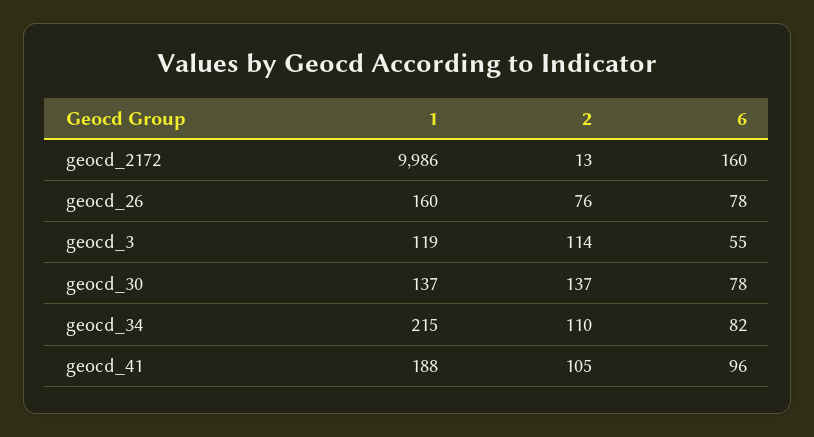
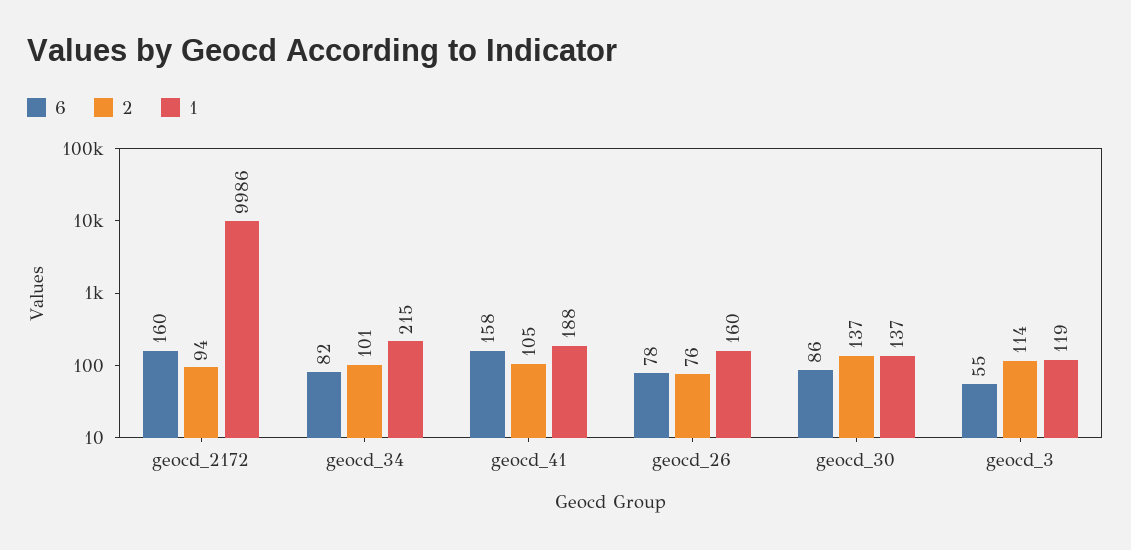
  {
    "1": {
      "geocd_2172": 9986,
      "geocd_26": 160,
      "geocd_3": 119,
      "geocd_30": 137,
      "geocd_34": 215,
      "geocd_41": 188
    },
    "2": {
-     "geocd_2172": 13,
+     "geocd_2172": 94,
      "geocd_26": 76,
      "geocd_3": 114,
      "geocd_30": 137,
-     "geocd_34": 110,
+     "geocd_34": 101,
      "geocd_41": 105
    },
    "6": {
      "geocd_2172": 160,
      "geocd_26": 78,
      "geocd_3": 55,
-     "geocd_30": 78,
+     "geocd_30": 86,
      "geocd_34": 82,
-     "geocd_41": 96
+     "geocd_41": 158
    }
  }

